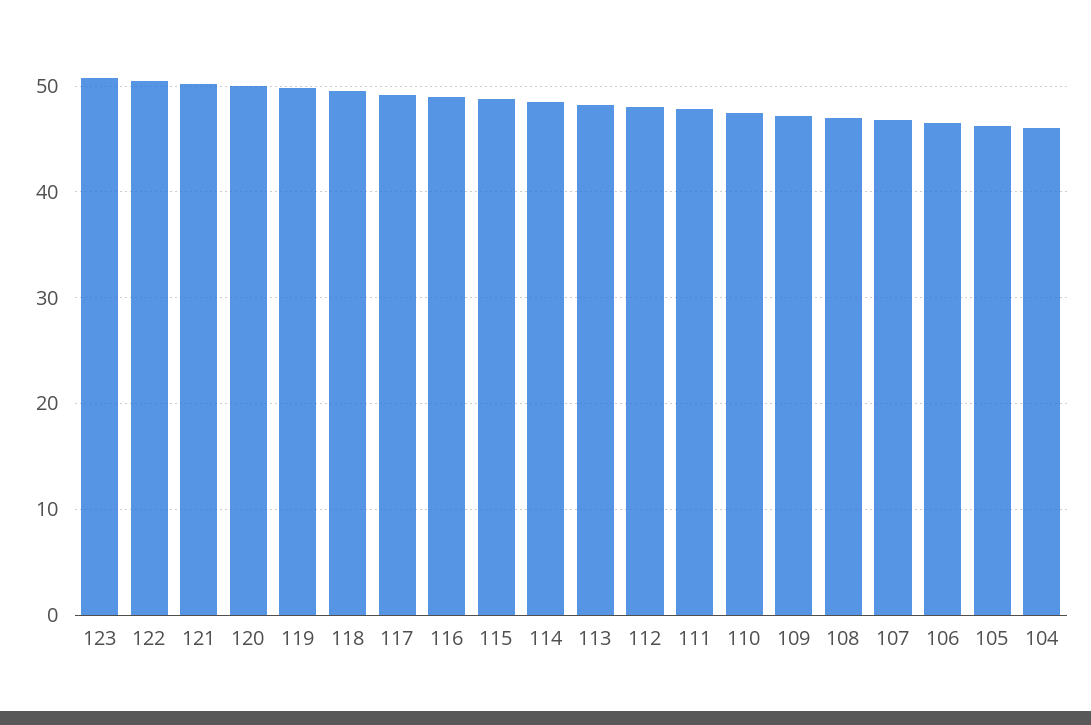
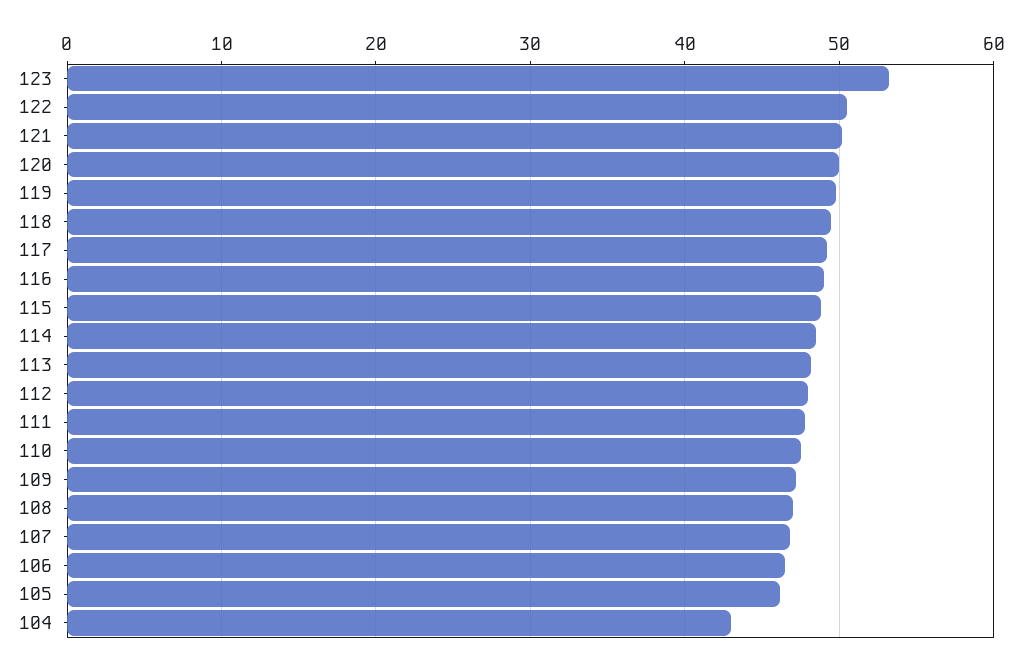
  {
-   "123": 51,
+   "123": 53,
    "122": 51,
    "121": 50,
    "120": 50,
    "119": 50,
    "118": 50,
    "117": 49,
    "116": 49,
    "115": 49,
    "114": 49,
    "113": 48,
    "112": 48,
    "111": 48,
    "110": 48,
    "109": 47,
    "108": 47,
    "107": 47,
    "106": 47,
    "105": 46,
-   "104": 46
+   "104": 43
  }

